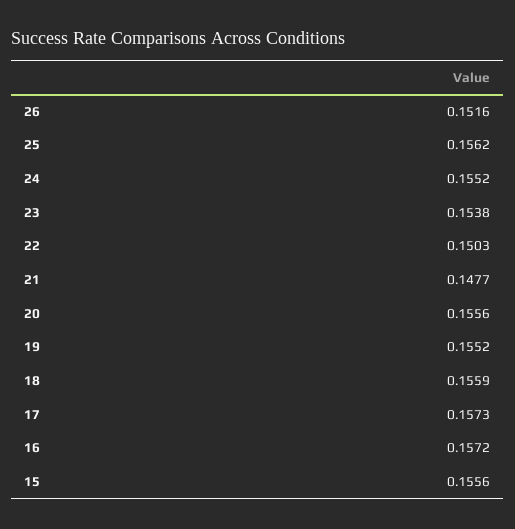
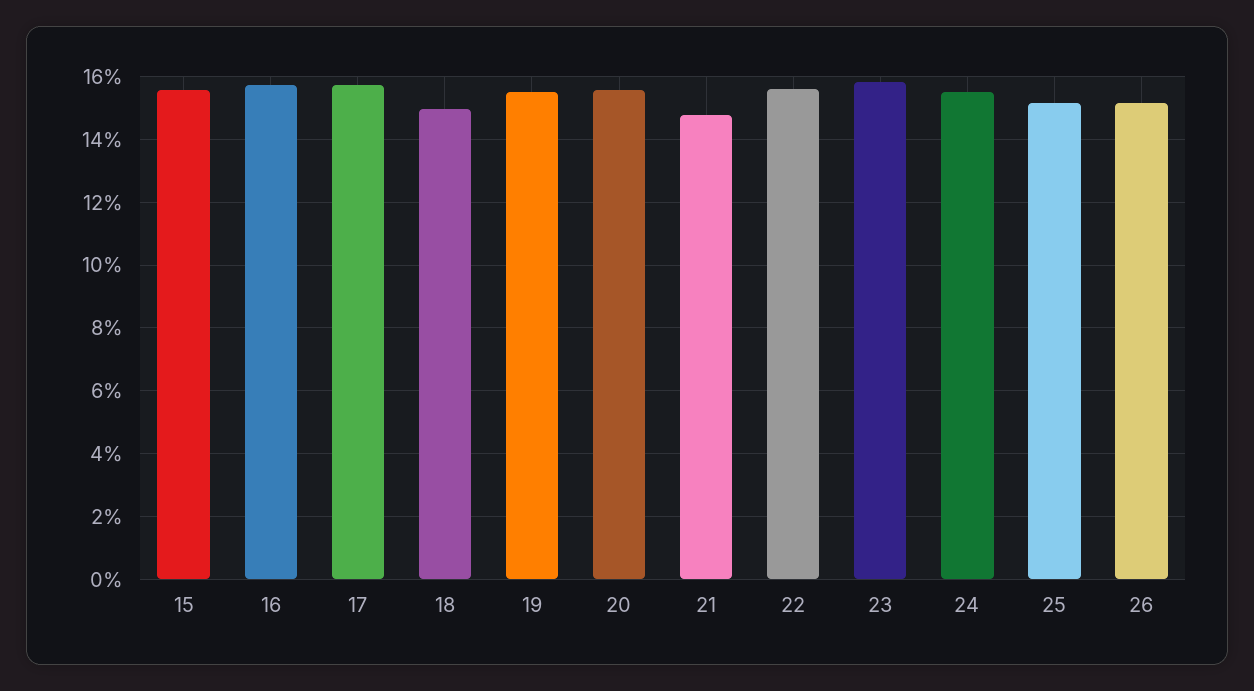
  {
    "26": 0.1516,
-   "25": 0.1562,
+   "25": 0.152,
    "24": 0.1552,
-   "23": 0.1538,
+   "23": 0.158,
-   "22": 0.1503,
+   "22": 0.156,
    "21": 0.1477,
    "20": 0.1556,
    "19": 0.1552,
-   "18": 0.1559,
+   "18": 0.15,
    "17": 0.1573,
    "16": 0.1572,
    "15": 0.1556
  }

